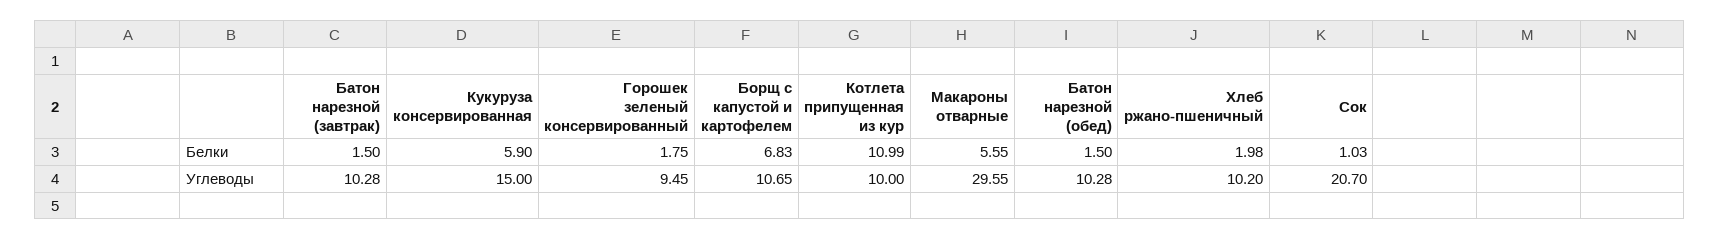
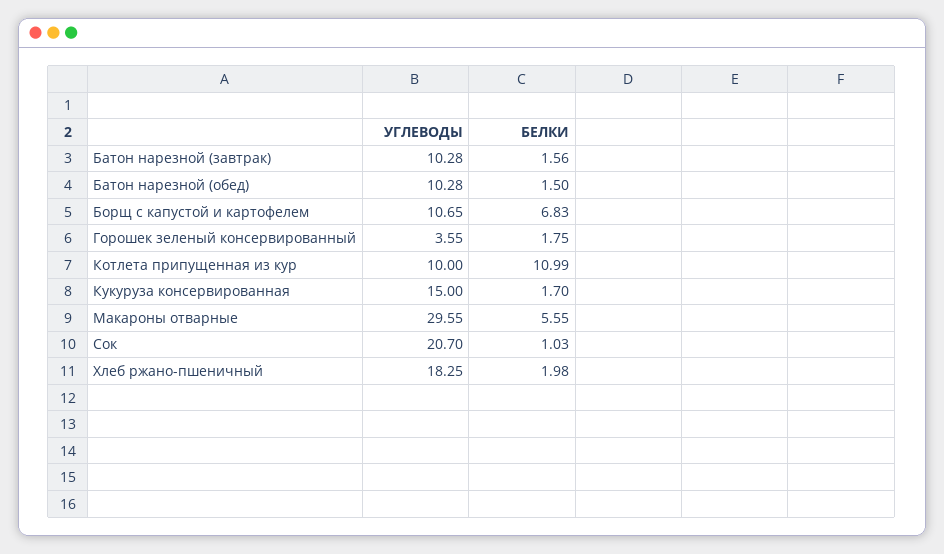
  {
    "Батон нарезной (завтрак)": {
-     "Белки": 1.5,
+     "Белки": 1.56,
      "Углеводы": 10.28
    },
    "Кукуруза консервированная": {
-     "Белки": 5.9,
+     "Белки": 1.7,
      "Углеводы": 15
    },
    "Горошек зеленый консервированный": {
      "Белки": 1.75,
-     "Углеводы": 9.45
+     "Углеводы": 3.55
    },
    "Борщ с капустой и картофелем": {
      "Белки": 6.83,
      "Углеводы": 10.65
    },
    "Котлета припущенная из кур": {
      "Белки": 10.99,
      "Углеводы": 10
    },
    "Макароны отварные": {
      "Белки": 5.55,
      "Углеводы": 29.55
    },
    "Батон нарезной (обед)": {
      "Белки": 1.5,
      "Углеводы": 10.28
    },
    "Хлеб ржано-пшеничный": {
      "Белки": 1.98,
-     "Углеводы": 10.2
+     "Углеводы": 18.25
    },
    "Сок": {
      "Белки": 1.03,
      "Углеводы": 20.7
    }
  }

